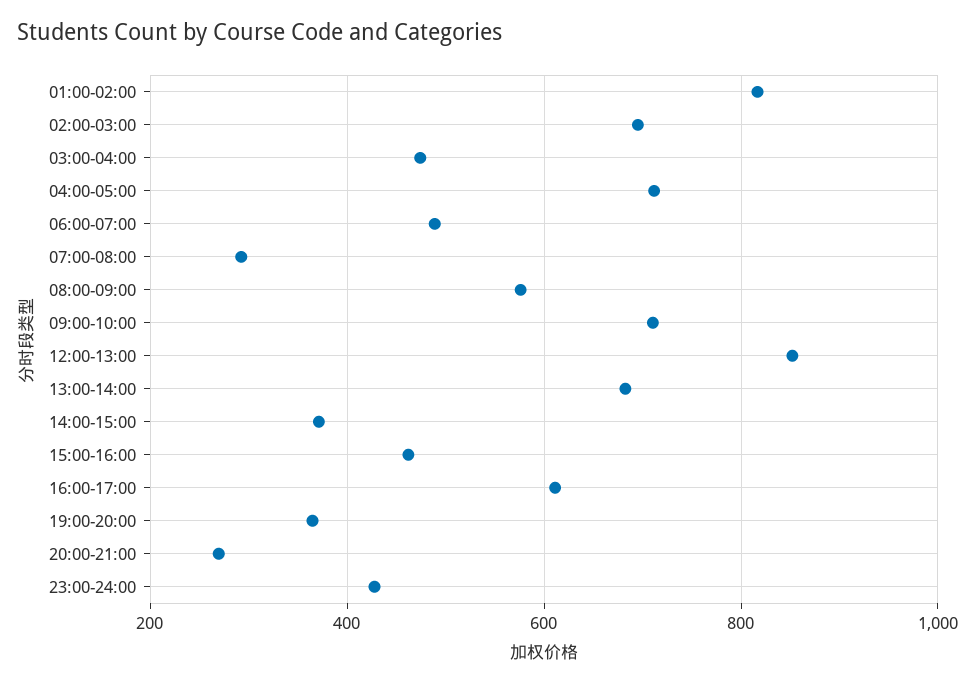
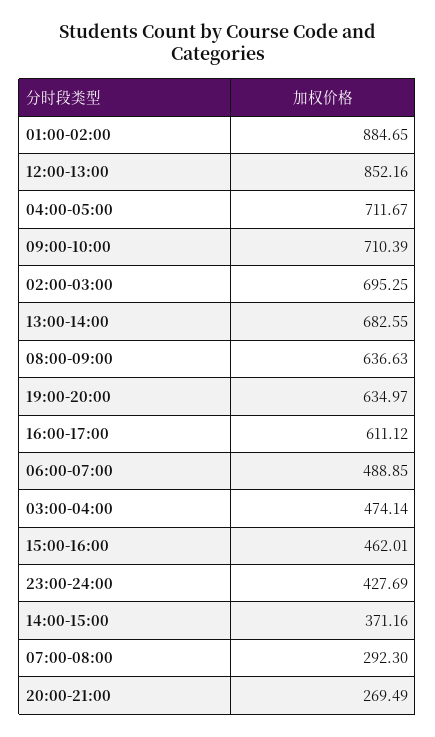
  {
-   "01:00-02:00": 820,
+   "01:00-02:00": 884.65,
    "02:00-03:00": 695.25,
    "03:00-04:00": 474.14,
    "04:00-05:00": 711.67,
    "06:00-07:00": 488.85,
    "07:00-08:00": 292.3,
-   "08:00-09:00": 580,
+   "08:00-09:00": 636.63,
    "09:00-10:00": 710.39,
    "12:00-13:00": 852.16,
    "13:00-14:00": 682.55,
    "14:00-15:00": 371.16,
    "15:00-16:00": 462.01,
    "16:00-17:00": 611.12,
-   "19:00-20:00": 360,
+   "19:00-20:00": 634.97,
    "20:00-21:00": 269.49,
    "23:00-24:00": 427.69
  }

